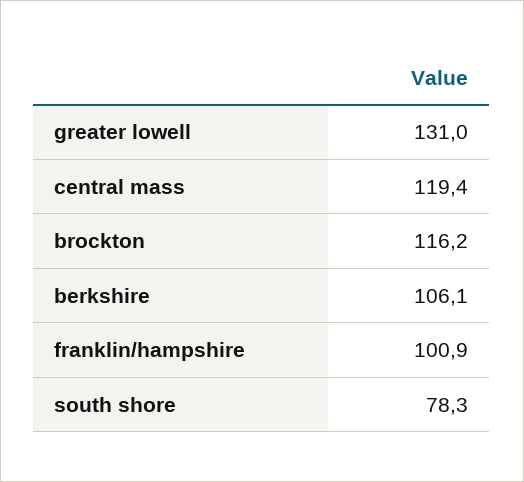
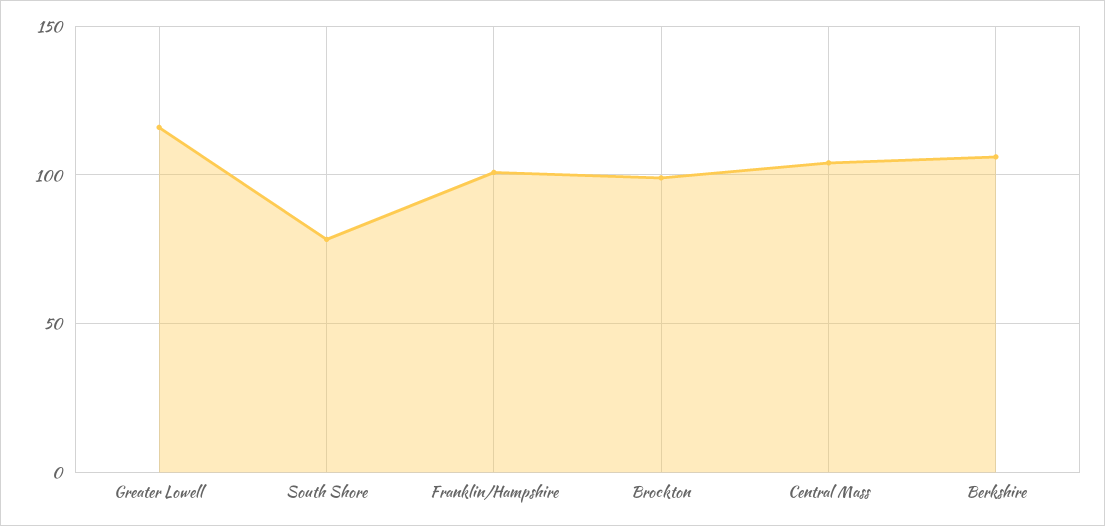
  {
-   "greater lowell": 131,
+   "greater lowell": 115,
-   "central mass": 119.4,
+   "central mass": 105,
-   "brockton": 116.2,
+   "brockton": 100,
    "berkshire": 106.1,
    "franklin/hampshire": 100.9,
    "south shore": 78.3
  }

